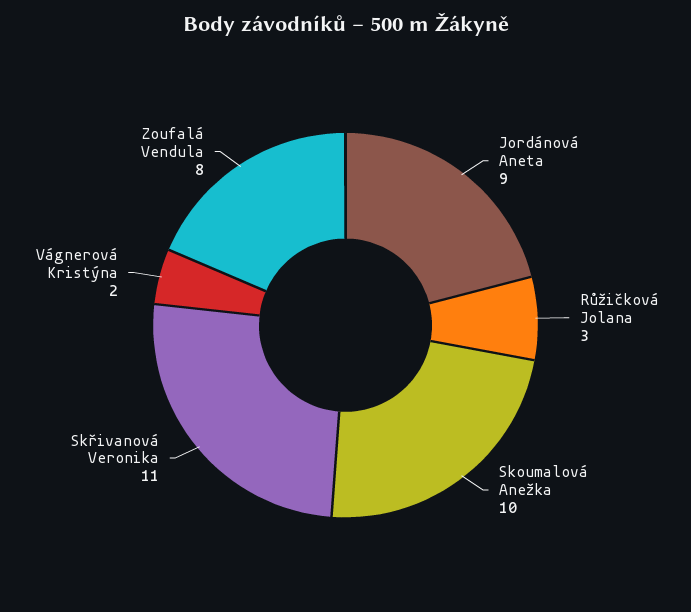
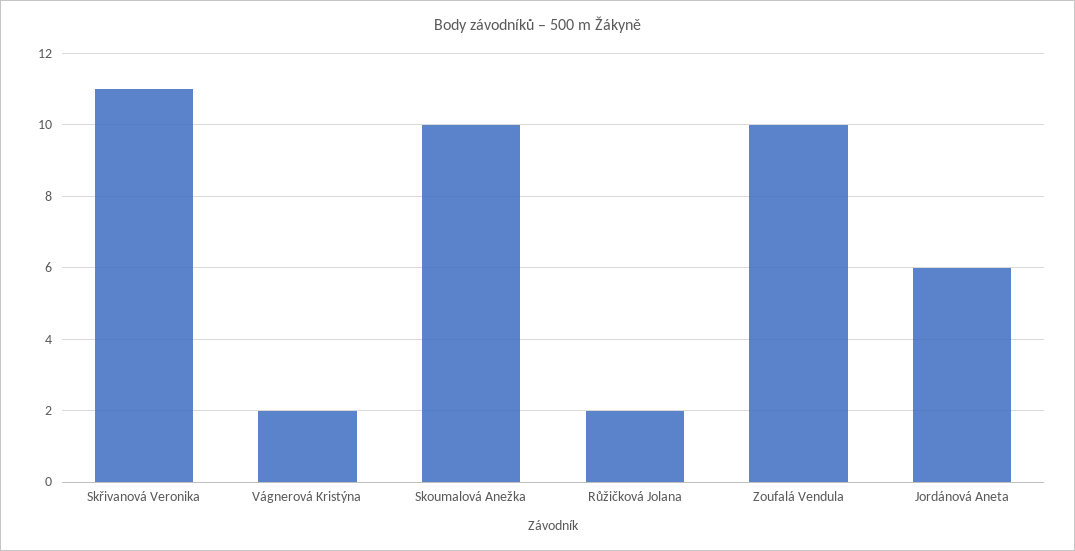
  {
-   "Jordánová Aneta": 9,
+   "Jordánová Aneta": 6,
-   "Růžičková Jolana": 3,
+   "Růžičková Jolana": 2,
    "Skoumalová Anežka": 10,
    "Skřivanová Veronika": 11,
    "Vágnerová Kristýna": 2,
-   "Zoufalá Vendula": 8
+   "Zoufalá Vendula": 10
  }

